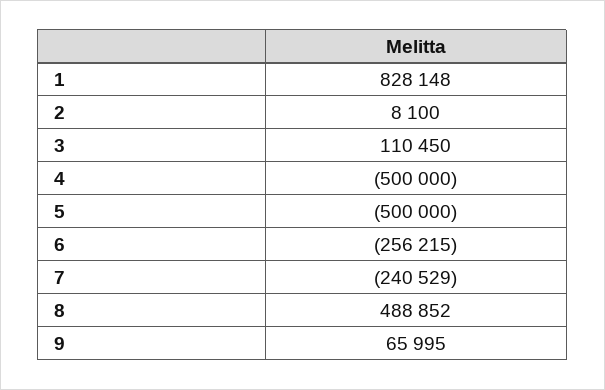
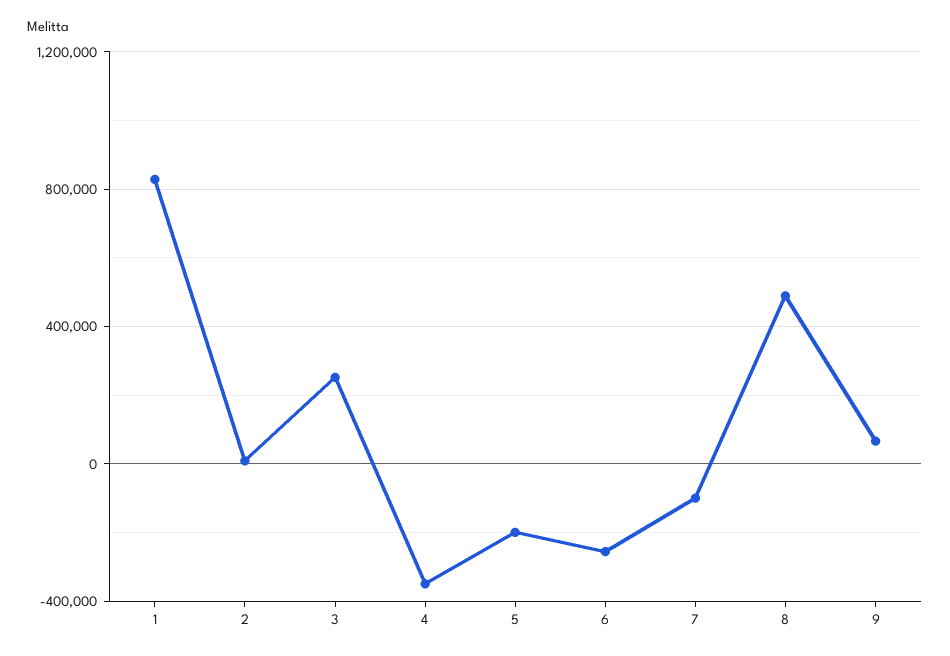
  {
    "1": 828148,
    "2": 8100,
-   "3": 110450,
+   "3": 250000,
-   "4": -500000,
+   "4": -350000,
-   "5": -500000,
+   "5": -200000,
    "6": -256215,
-   "7": -240529,
+   "7": -100000,
    "8": 488852,
    "9": 65995
  }

